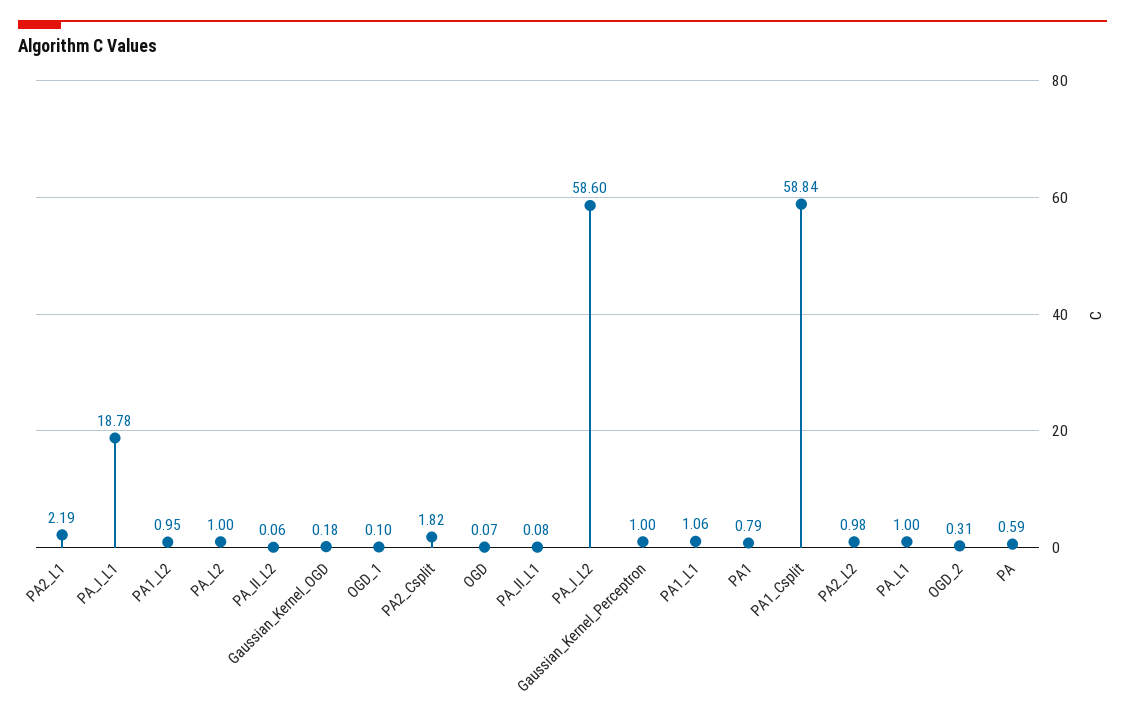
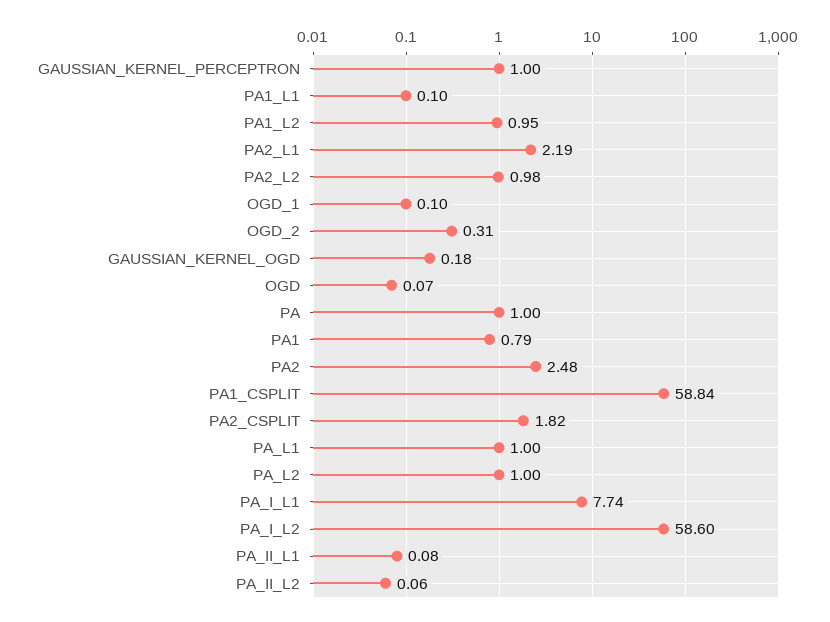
  {
    "PA2_L1": 2.19,
-   "PA_I_L1": 18.78,
+   "PA_I_L1": 7.74,
    "PA1_L2": 0.95,
    "PA_L2": 1,
    "PA_II_L2": 0.06,
    "Gaussian_Kernel_OGD": 0.18,
    "OGD_1": 0.1,
    "PA2_Csplit": 1.82,
    "OGD": 0.07,
    "PA_II_L1": 0.08,
    "PA_I_L2": 58.6,
    "Gaussian_Kernel_Perceptron": 1,
-   "PA1_L1": 1.06,
+   "PA1_L1": 0.1,
    "PA1": 0.79,
    "PA1_Csplit": 58.84,
    "PA2_L2": 0.98,
    "PA_L1": 1,
    "OGD_2": 0.31,
-   "PA": 0.59
+   "PA": 1,
+   "PA2": 2.48
  }

